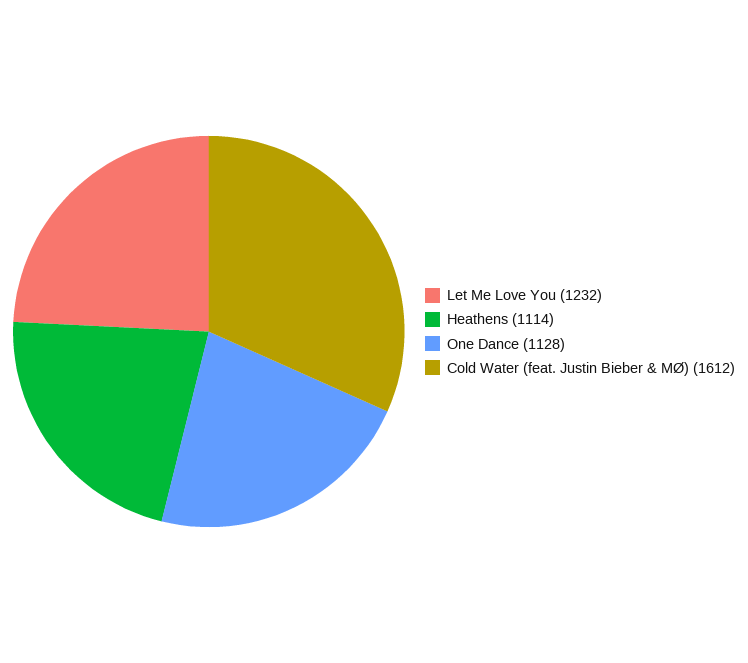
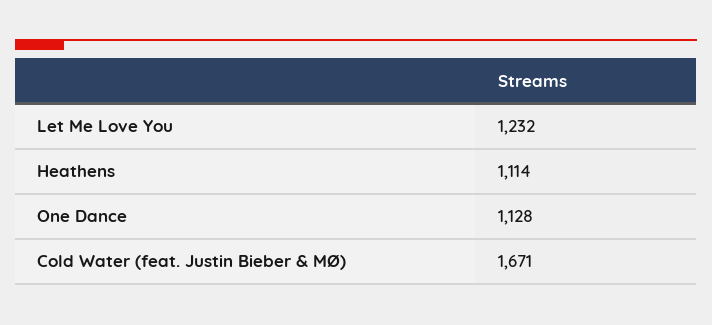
  {
    "Let Me Love You": 1232,
    "Heathens": 1114,
    "One Dance": 1128,
-   "Cold Water (feat. Justin Bieber & MØ)": 1612
+   "Cold Water (feat. Justin Bieber & MØ)": 1671
  }

